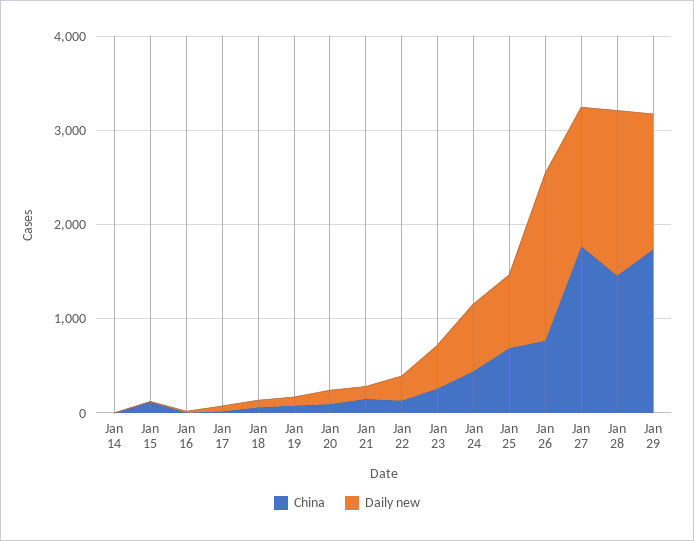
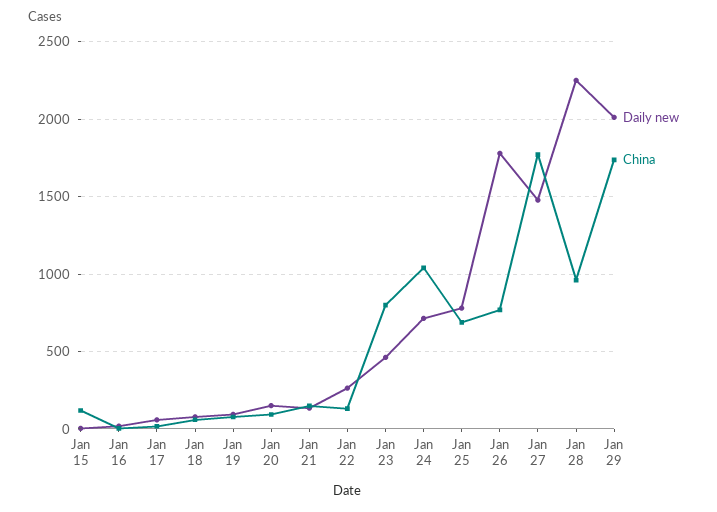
  {
    "China": {
-     "Jan 14": 0,
      "Jan 15": 100,
      "Jan 16": 0,
      "Jan 17": 0,
      "Jan 18": 50,
      "Jan 19": 100,
      "Jan 20": 100,
      "Jan 21": 150,
      "Jan 22": 150,
-     "Jan 23": 200,
+     "Jan 23": 800,
-     "Jan 24": 400,
+     "Jan 24": 1050,
      "Jan 25": 700,
      "Jan 26": 750,
      "Jan 27": 1750,
-     "Jan 28": 1400,
+     "Jan 28": 950,
      "Jan 29": 1750
    },
    "Daily new": {
-     "Jan 14": 0,
      "Jan 15": 0,
      "Jan 16": 0,
      "Jan 17": 50,
      "Jan 18": 100,
      "Jan 19": 100,
      "Jan 20": 150,
      "Jan 21": 150,
      "Jan 22": 250,
      "Jan 23": 450,
      "Jan 24": 700,
      "Jan 25": 800,
      "Jan 26": 1800,
      "Jan 27": 1500,
-     "Jan 28": 1800,
+     "Jan 28": 2250,
-     "Jan 29": 1400
+     "Jan 29": 2000
    }
  }

